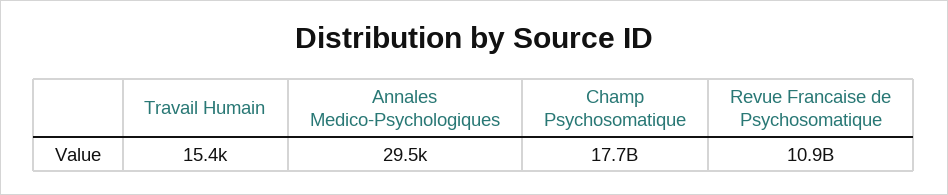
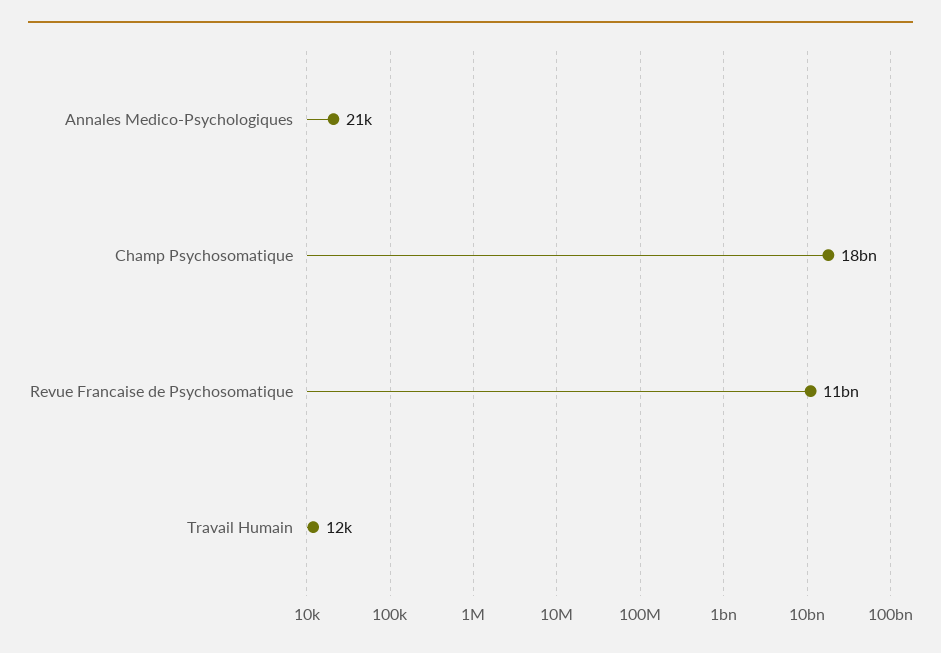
  {
-   "Travail Humain": 15400,
+   "Travail Humain": 12000,
-   "Annales Medico-Psychologiques": 29500,
+   "Annales Medico-Psychologiques": 21000,
    "Champ Psychosomatique": 17700000000,
    "Revue Francaise de Psychosomatique": 10900000000
  }

